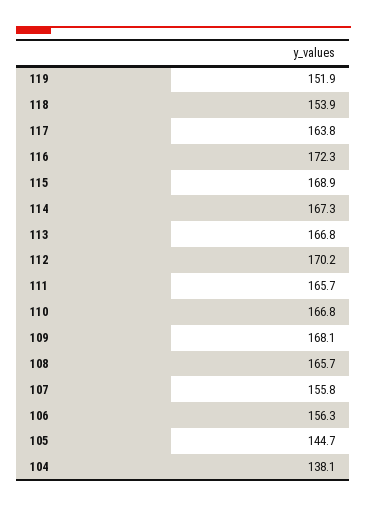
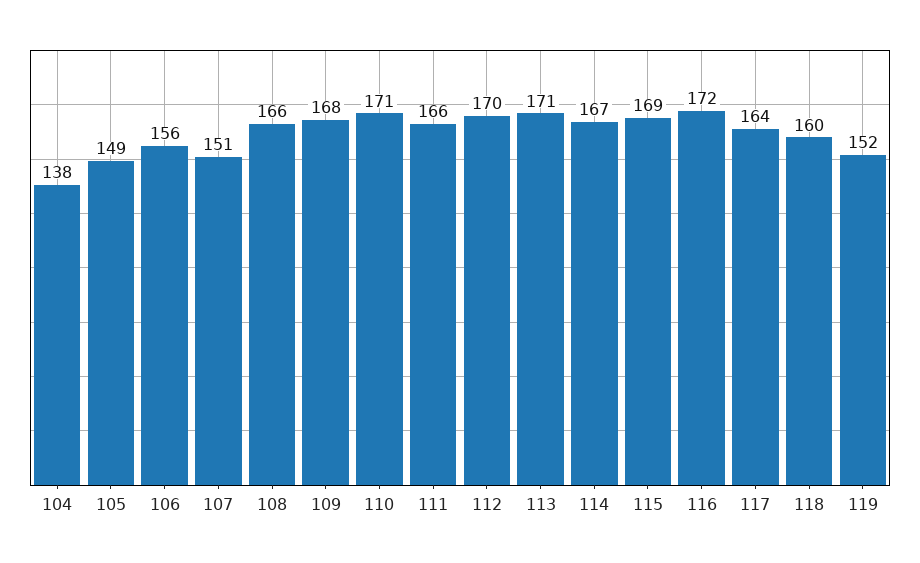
  {
    "119": 151.9,
-   "118": 153.9,
+   "118": 160,
    "117": 163.8,
    "116": 172.3,
    "115": 168.9,
    "114": 167.3,
-   "113": 166.8,
+   "113": 171,
    "112": 170.2,
    "111": 165.7,
-   "110": 166.8,
+   "110": 171,
    "109": 168.1,
    "108": 165.7,
-   "107": 155.8,
+   "107": 151,
    "106": 156.3,
-   "105": 144.7,
+   "105": 149,
    "104": 138.1
  }

